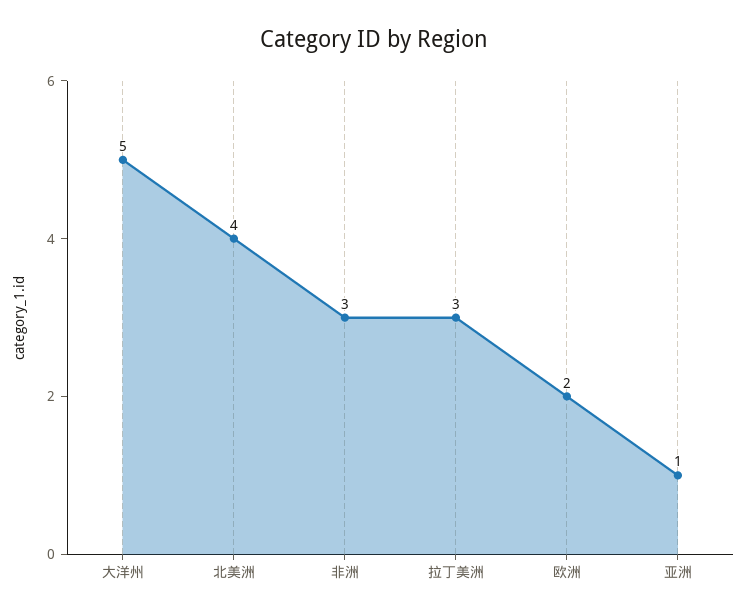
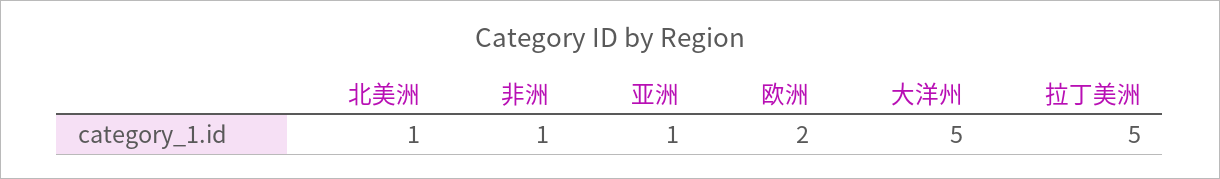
  {
    "大洋州": 5,
-   "北美洲": 4,
+   "北美洲": 1,
-   "非洲": 3,
+   "非洲": 1,
-   "拉丁美洲": 3,
+   "拉丁美洲": 5,
    "欧洲": 2,
    "亚洲": 1
  }

